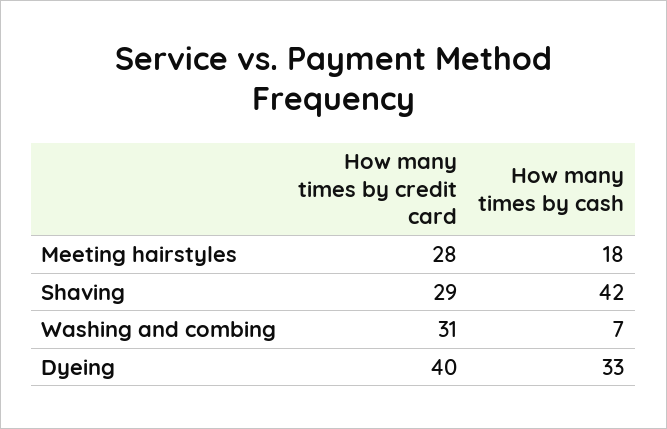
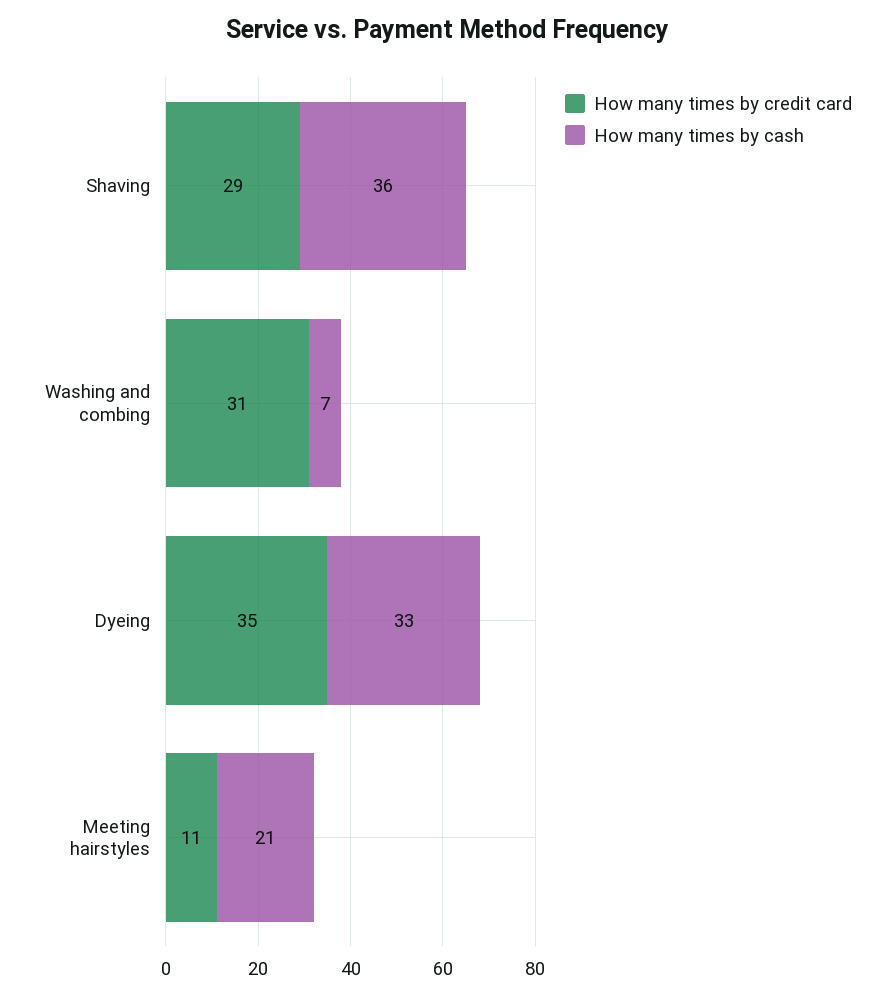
  {
    "How many times by credit card": {
-     "Meeting hairstyles": 28,
+     "Meeting hairstyles": 11,
      "Shaving": 29,
      "Washing and combing": 31,
-     "Dyeing": 40
+     "Dyeing": 35
    },
    "How many times by cash": {
-     "Meeting hairstyles": 18,
+     "Meeting hairstyles": 21,
-     "Shaving": 42,
+     "Shaving": 36,
      "Washing and combing": 7,
      "Dyeing": 33
    }
  }

